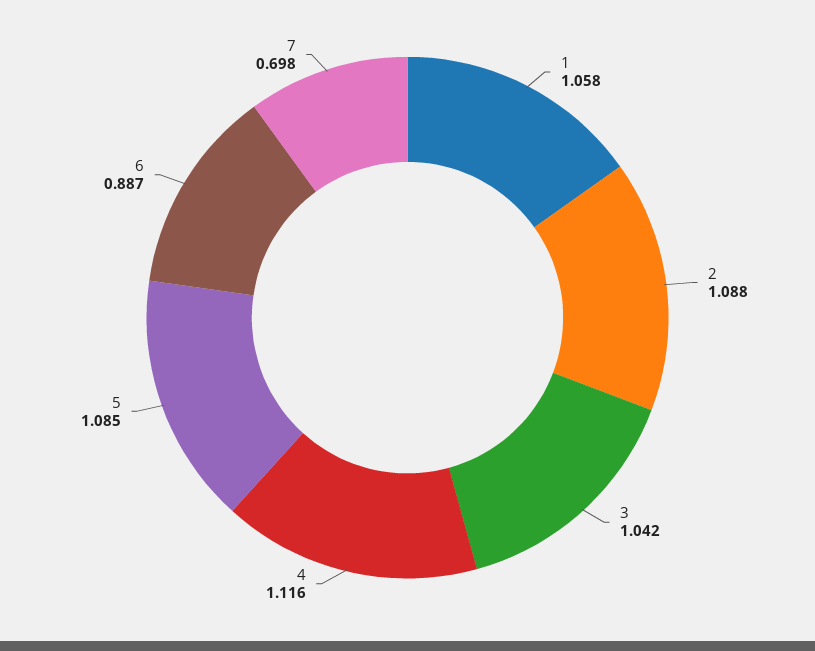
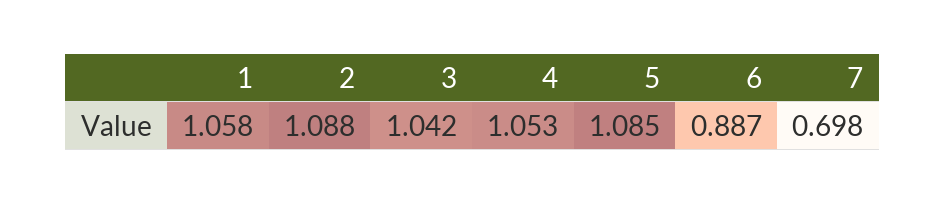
  {
    "1": 1.058,
    "2": 1.088,
    "3": 1.042,
-   "4": 1.116,
+   "4": 1.053,
    "5": 1.085,
    "6": 0.887,
    "7": 0.698
  }

